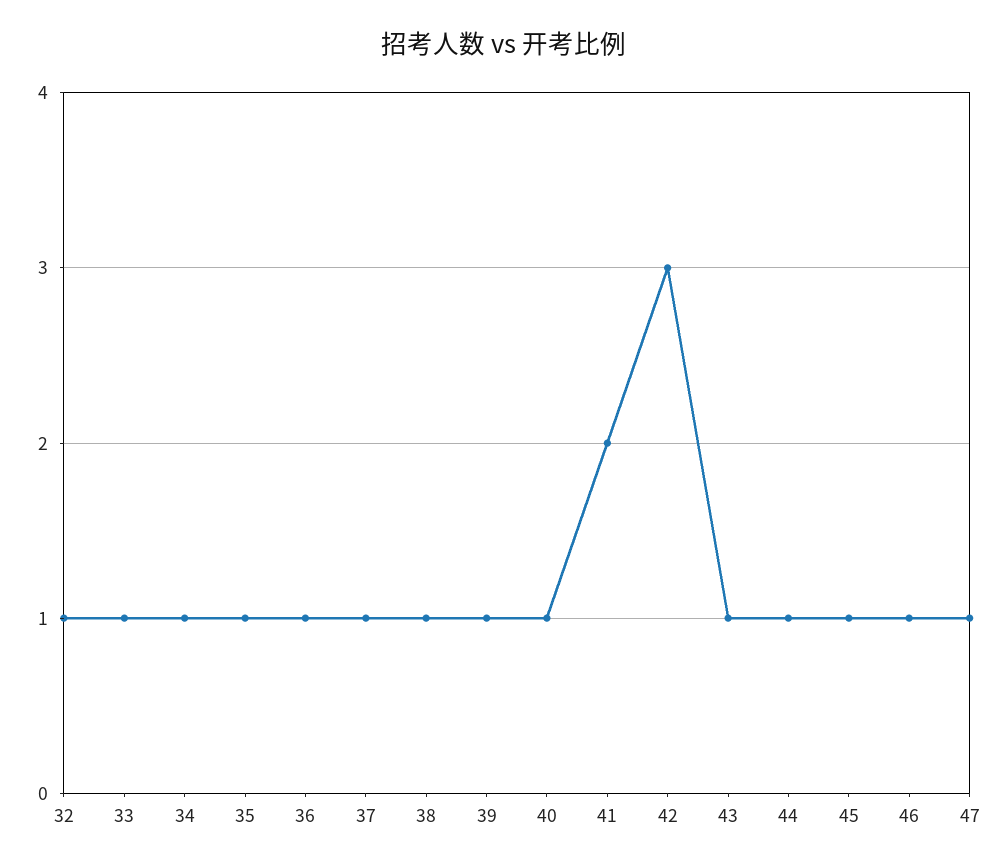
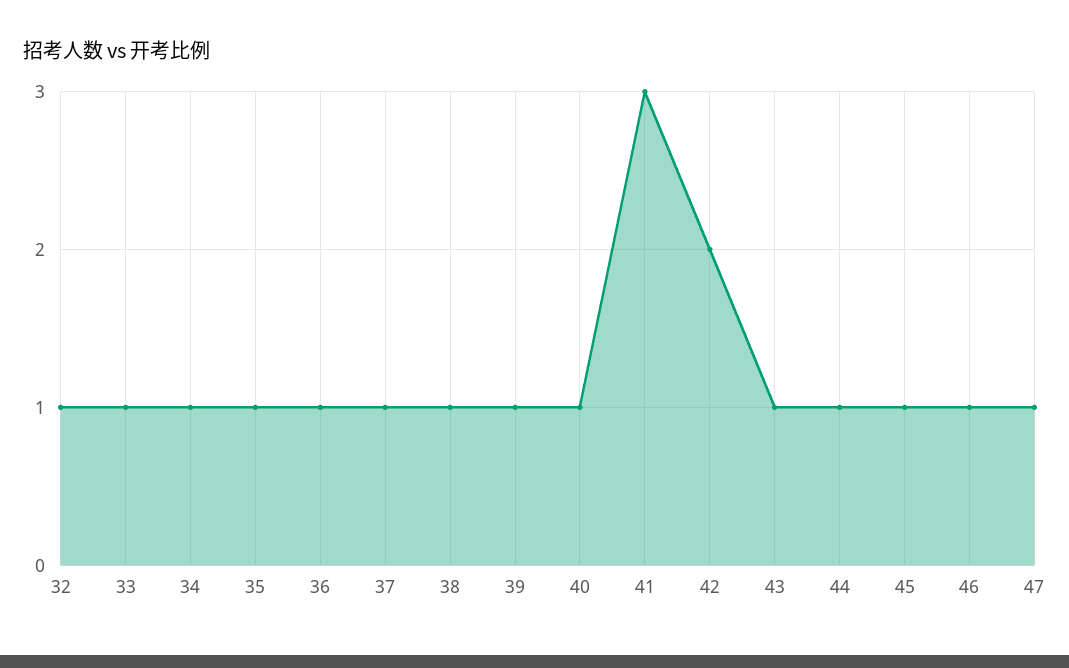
  {
    "32": 1,
    "33": 1,
    "34": 1,
    "35": 1,
    "36": 1,
    "37": 1,
    "38": 1,
    "39": 1,
    "40": 1,
-   "41": 2,
+   "41": 3,
-   "42": 3,
+   "42": 2,
    "43": 1,
    "44": 1,
    "45": 1,
    "46": 1,
    "47": 1
  }

